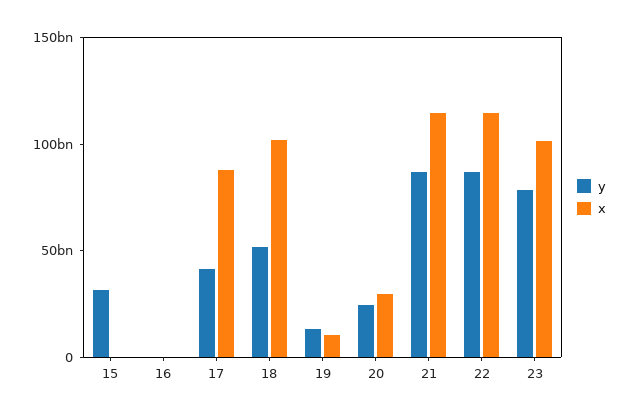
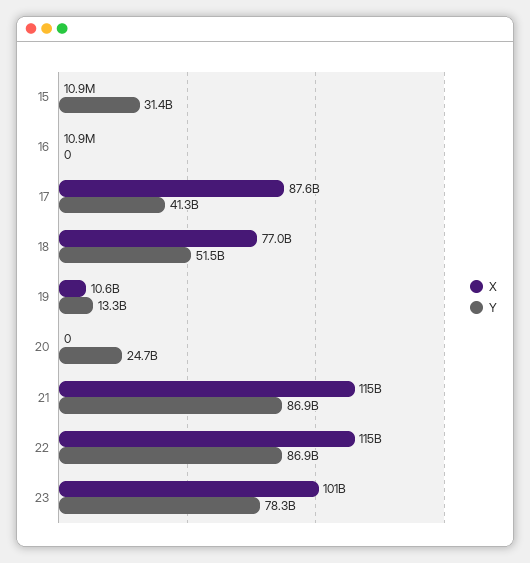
  {
    "y": {
      "15": 31400000000,
      "16": 0,
      "17": 41300000000,
      "18": 51500000000,
      "19": 13300000000,
      "20": 24700000000,
      "21": 86900000000,
      "22": 86900000000,
      "23": 78300000000
    },
    "x": {
      "15": 10900000,
      "16": 10900000,
      "17": 87600000000,
-     "18": 100000000000,
+     "18": 77000000000,
      "19": 10600000000,
-     "20": 30000000000,
+     "20": 0,
      "21": 115000000000,
      "22": 115000000000,
      "23": 101000000000
    }
  }

